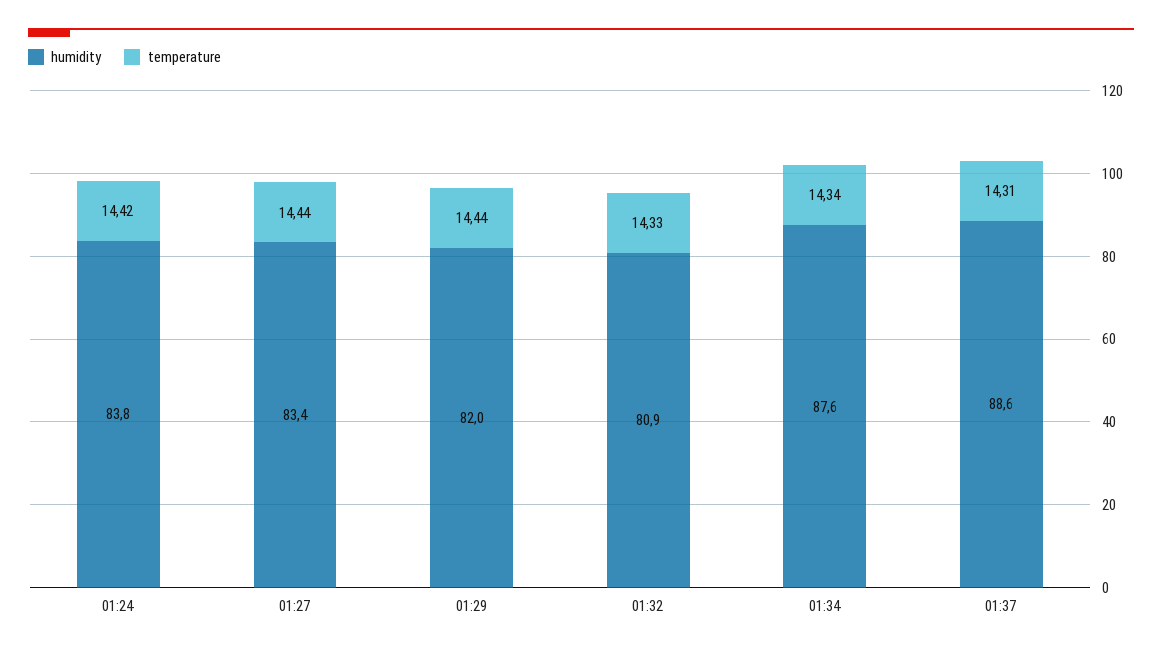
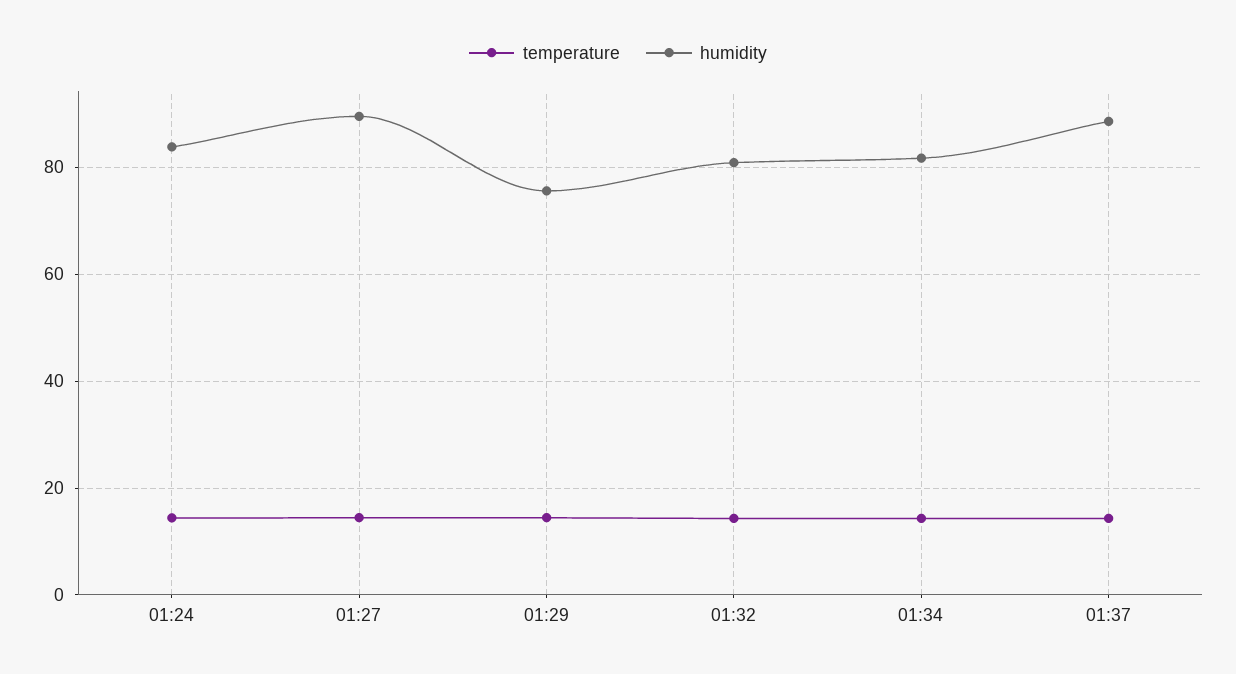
  {
    "humidity": {
      "01:24": 83.8,
-     "01:27": 83.4,
+     "01:27": 90,
-     "01:29": 82,
+     "01:29": 76,
      "01:32": 80.9,
-     "01:34": 87.6,
+     "01:34": 82,
      "01:37": 88.6
    },
    "temperature": {
      "01:24": 14.42,
      "01:27": 14.44,
      "01:29": 14.44,
      "01:32": 14.33,
      "01:34": 14.34,
      "01:37": 14.31
    }
  }

